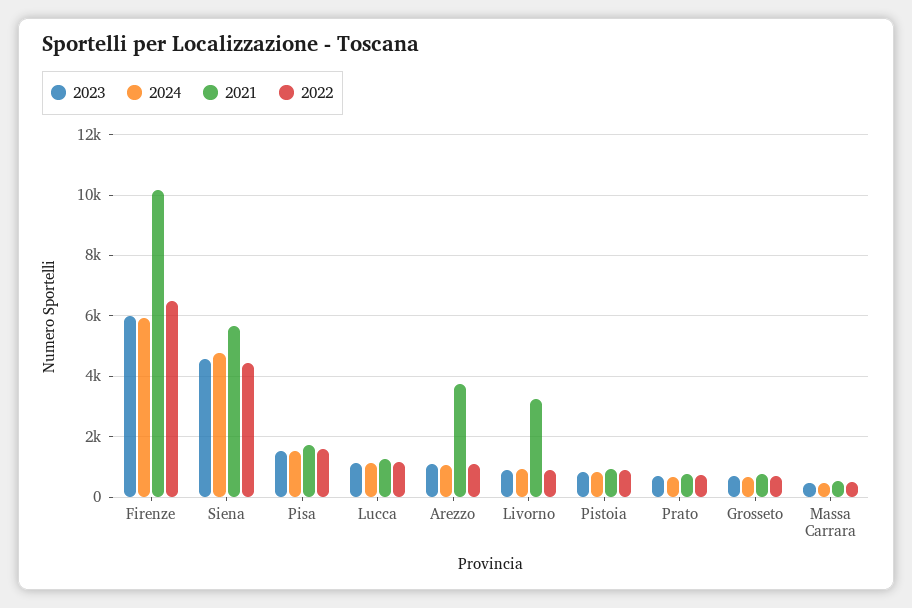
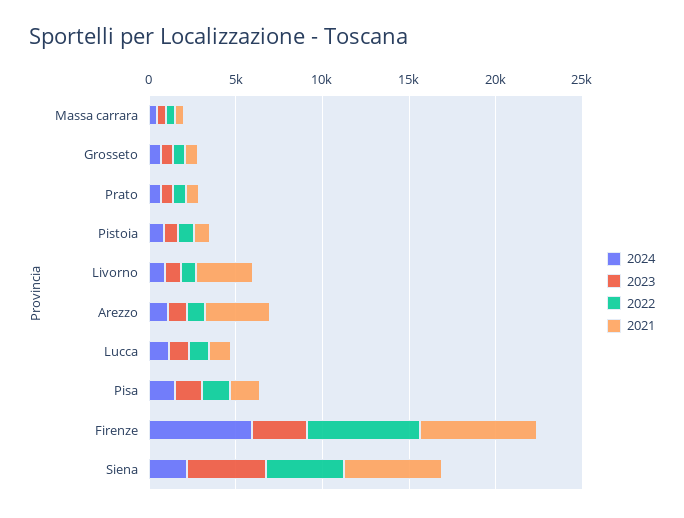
  {
    "2023": {
-     "Firenze": 6000,
+     "Firenze": 3000,
      "Siena": 4600,
      "Pisa": 1600,
      "Lucca": 1200,
      "Arezzo": 1000,
      "Livorno": 1000,
      "Pistoia": 800,
      "Prato": 800,
      "Grosseto": 600,
      "Massa Carrara": 400
    },
    "2024": {
      "Firenze": 6000,
-     "Siena": 4800,
+     "Siena": 2000,
      "Pisa": 1600,
      "Lucca": 1200,
      "Arezzo": 1000,
      "Livorno": 1000,
      "Pistoia": 800,
      "Prato": 600,
      "Grosseto": 600,
      "Massa Carrara": 400
    },
    "2021": {
-     "Firenze": 10200,
+     "Firenze": 7000,
      "Siena": 5600,
      "Pisa": 1800,
      "Lucca": 1200,
      "Arezzo": 3800,
      "Livorno": 3200,
      "Pistoia": 1000,
      "Prato": 800,
      "Grosseto": 800,
      "Massa Carrara": 600
    },
    "2022": {
      "Firenze": 6600,
      "Siena": 4400,
      "Pisa": 1600,
      "Lucca": 1200,
      "Arezzo": 1000,
      "Livorno": 1000,
      "Pistoia": 800,
      "Prato": 800,
      "Grosseto": 600,
      "Massa Carrara": 600
    }
  }

